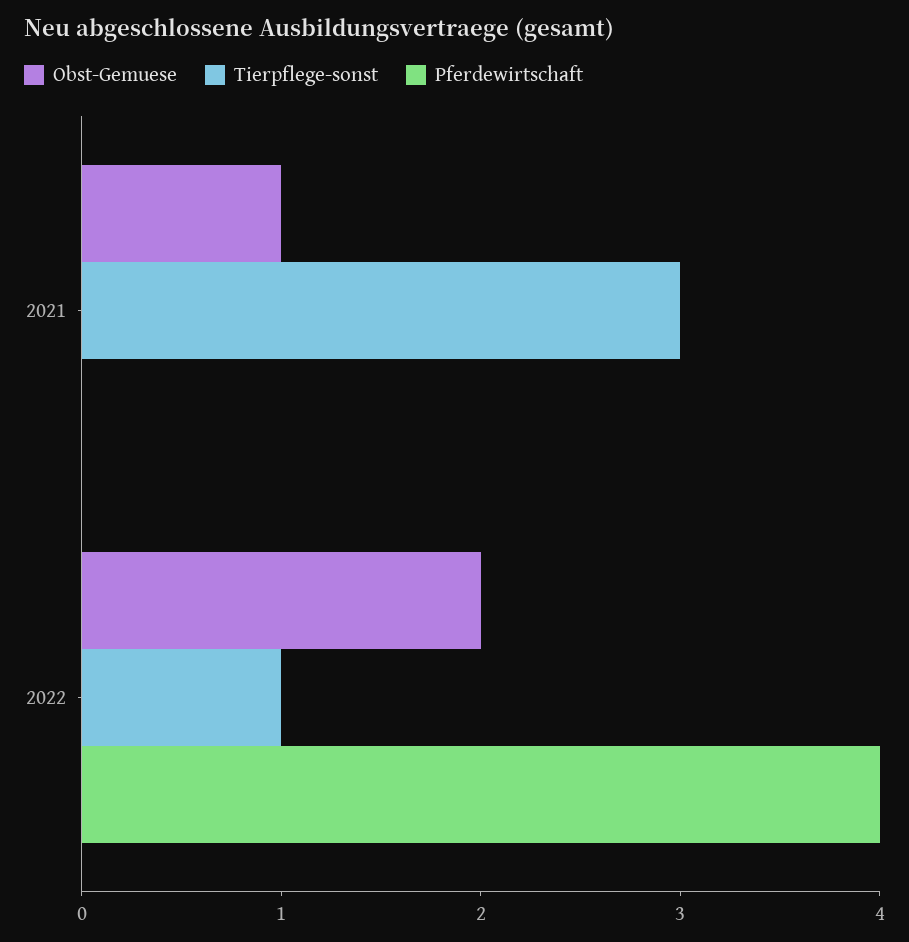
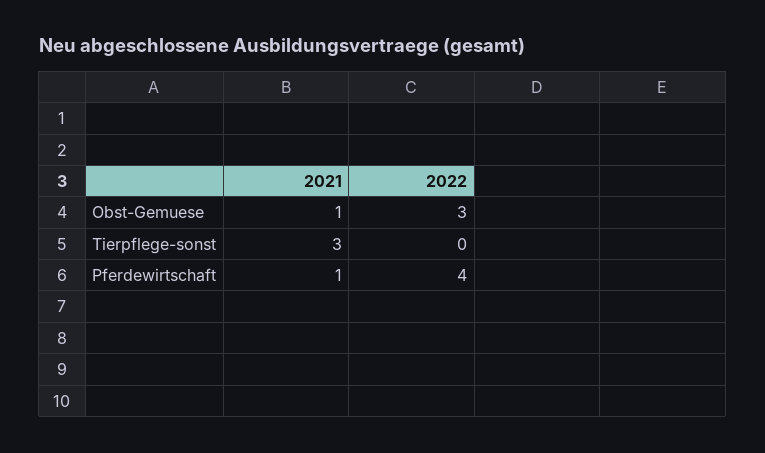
  {
    "Obst-Gemuese": {
      "2021": 1,
-     "2022": 2
+     "2022": 3
    },
    "Tierpflege-sonst": {
      "2021": 3,
-     "2022": 1
+     "2022": 0
    },
    "Pferdewirtschaft": {
-     "2021": 0,
+     "2021": 1,
      "2022": 4
    }
  }

